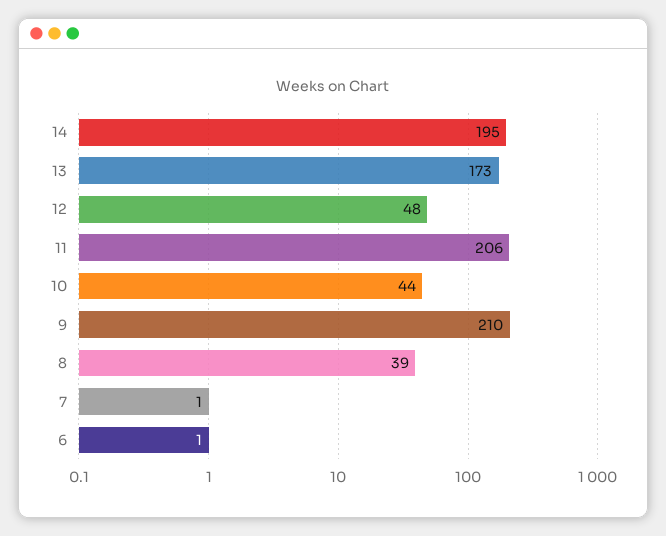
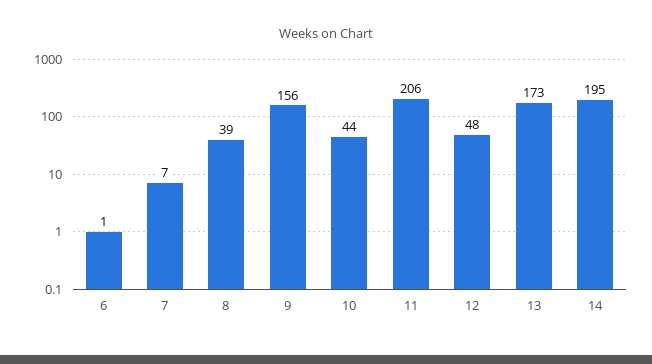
  {
    "14": 195,
    "13": 173,
    "12": 48,
    "11": 206,
    "10": 44,
-   "9": 210,
+   "9": 156,
    "8": 39,
-   "7": 1,
+   "7": 7,
    "6": 1
  }

